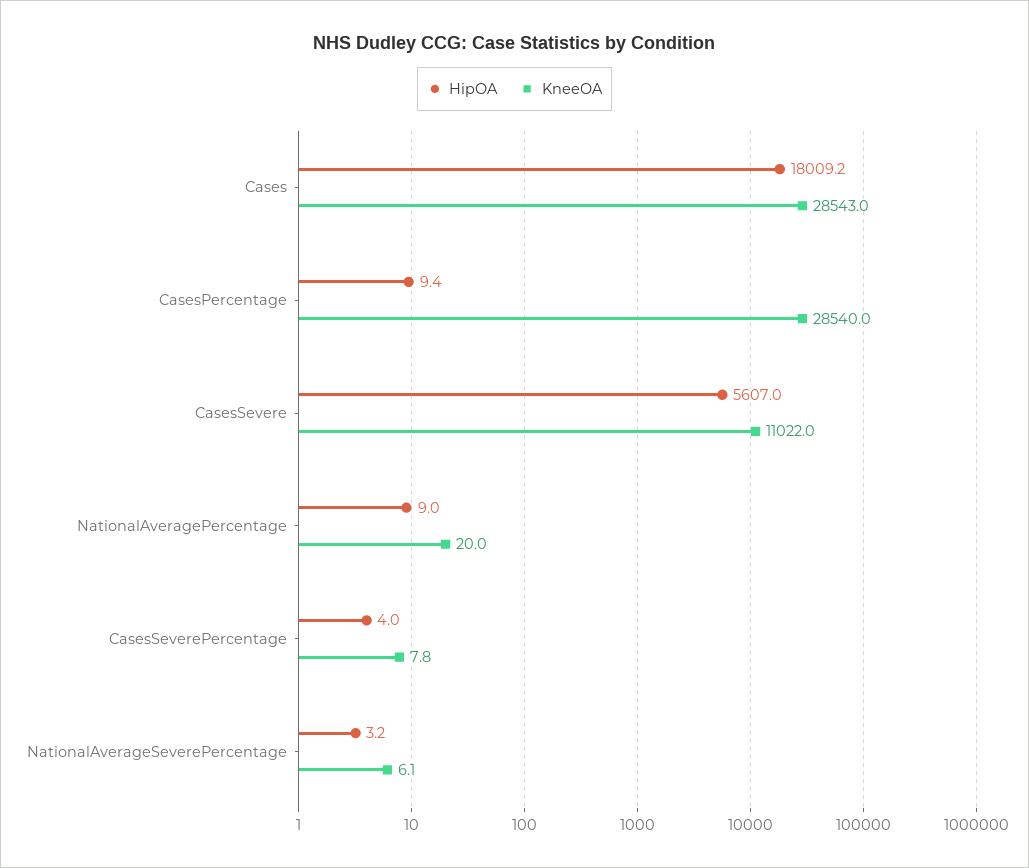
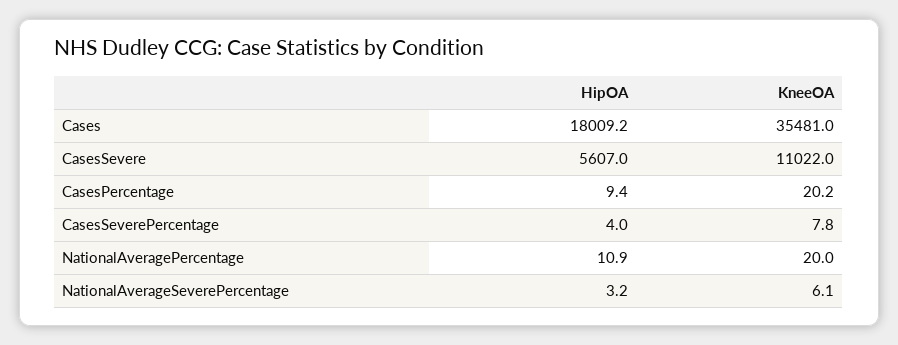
  {
    "HipOA": {
      "Cases": 18009.2,
      "CasesPercentage": 9.4,
      "CasesSevere": 5607,
-     "NationalAveragePercentage": 9,
+     "NationalAveragePercentage": 10.9,
      "CasesSeverePercentage": 4,
      "NationalAverageSeverePercentage": 3.2
    },
    "KneeOA": {
-     "Cases": 28543,
+     "Cases": 35481,
-     "CasesPercentage": 28540,
+     "CasesPercentage": 20.2,
      "CasesSevere": 11022,
      "NationalAveragePercentage": 20,
      "CasesSeverePercentage": 7.8,
      "NationalAverageSeverePercentage": 6.1
    }
  }

